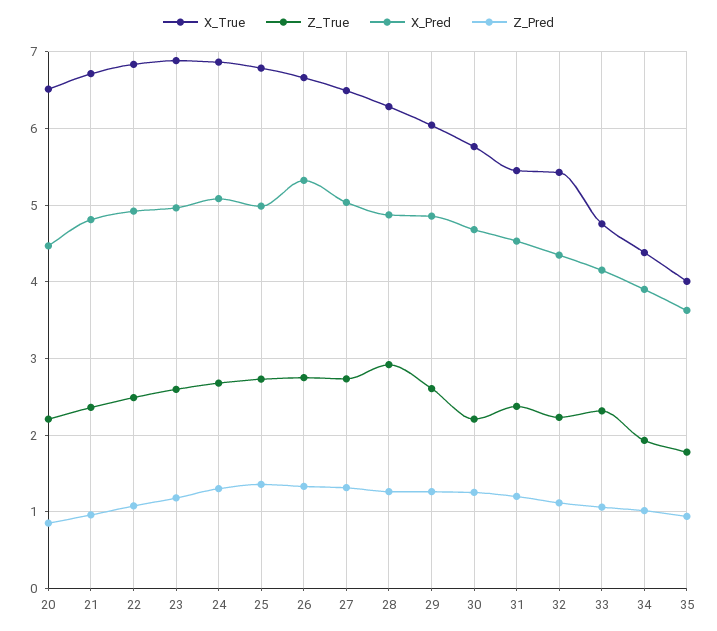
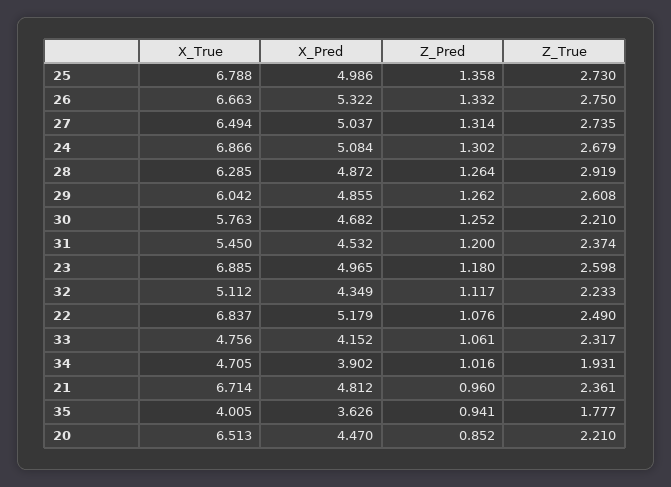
  {
    "X_True": {
      "20": 6.513,
      "21": 6.714,
      "22": 6.837,
      "23": 6.885,
      "24": 6.866,
      "25": 6.788,
      "26": 6.663,
      "27": 6.494,
      "28": 6.285,
      "29": 6.042,
      "30": 5.763,
      "31": 5.45,
-     "32": 5.4,
+     "32": 5.112,
      "33": 4.756,
-     "34": 4.4,
+     "34": 4.705,
      "35": 4.005
    },
    "Z_True": {
      "20": 2.21,
      "21": 2.361,
      "22": 2.49,
      "23": 2.598,
      "24": 2.679,
      "25": 2.73,
      "26": 2.75,
      "27": 2.735,
      "28": 2.919,
      "29": 2.608,
      "30": 2.21,
      "31": 2.374,
      "32": 2.233,
      "33": 2.317,
      "34": 1.931,
      "35": 1.777
    },
    "X_Pred": {
      "20": 4.47,
      "21": 4.812,
-     "22": 4.9,
+     "22": 5.179,
      "23": 4.965,
      "24": 5.084,
      "25": 4.986,
      "26": 5.322,
      "27": 5.037,
      "28": 4.872,
      "29": 4.855,
      "30": 4.682,
      "31": 4.532,
      "32": 4.349,
      "33": 4.152,
      "34": 3.902,
      "35": 3.626
    },
    "Z_Pred": {
      "20": 0.852,
      "21": 0.96,
      "22": 1.076,
      "23": 1.18,
      "24": 1.302,
      "25": 1.358,
      "26": 1.332,
      "27": 1.314,
      "28": 1.264,
      "29": 1.262,
      "30": 1.252,
      "31": 1.2,
      "32": 1.117,
      "33": 1.061,
      "34": 1.016,
      "35": 0.941
    }
  }

